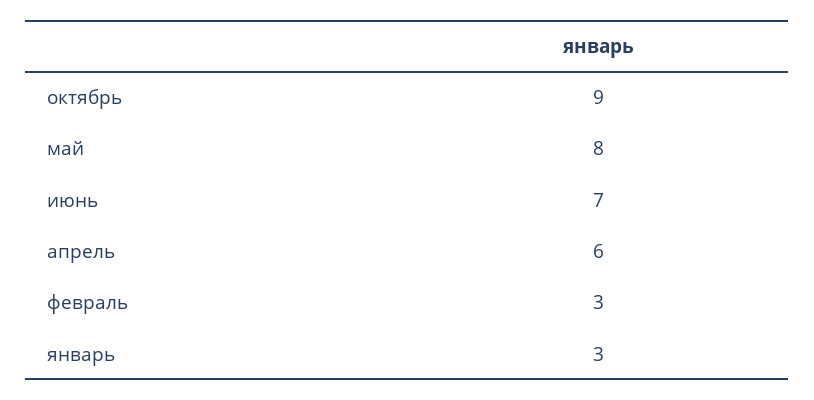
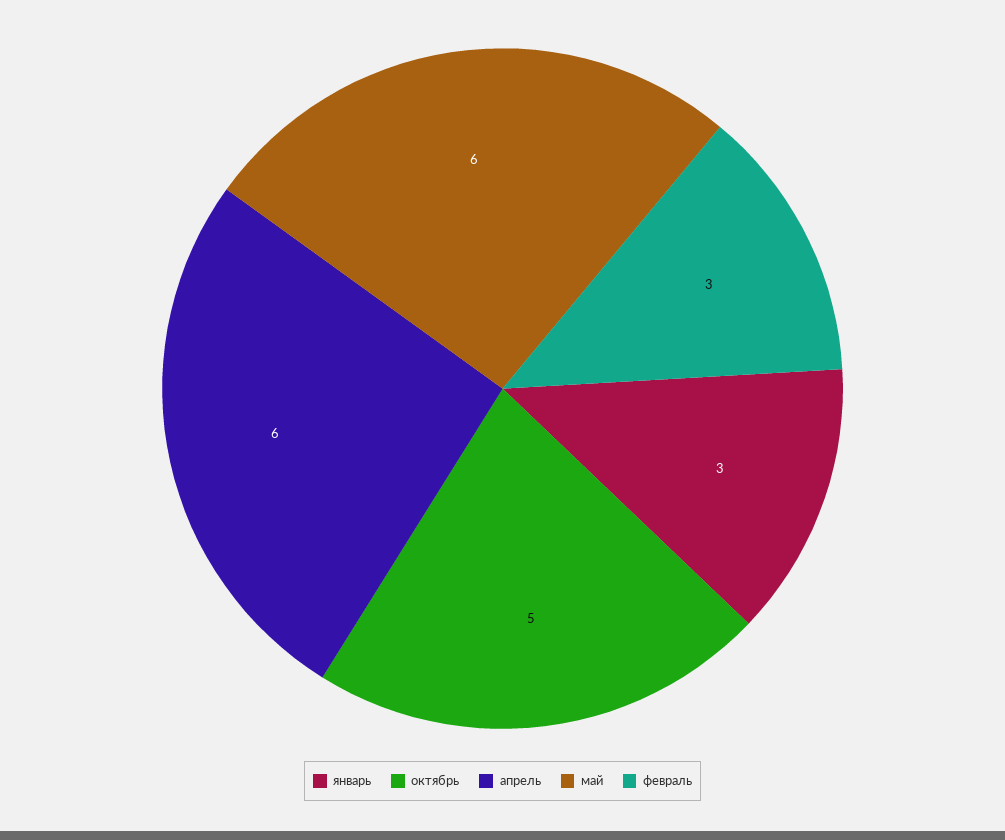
  {
-   "октябрь": 9,
+   "октябрь": 5,
-   "май": 8,
+   "май": 6,
-   "июнь": 7,
    "апрель": 6,
    "февраль": 3,
    "январь": 3
  }

